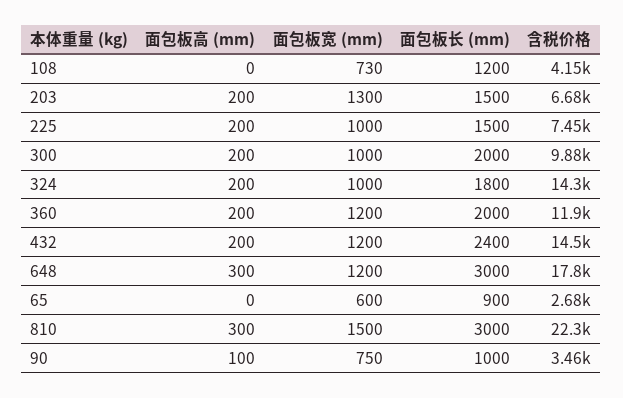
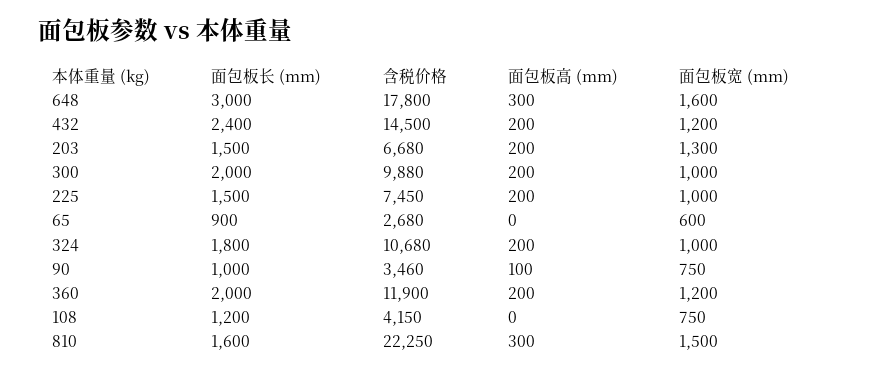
  {
    "面包板高 (mm)": {
      "108": 0,
      "203": 200,
      "225": 200,
      "300": 200,
      "324": 200,
      "360": 200,
      "432": 200,
      "648": 300,
      "65": 0,
      "810": 300,
      "90": 100
    },
    "面包板宽 (mm)": {
-     "108": 730,
+     "108": 750,
      "203": 1300,
      "225": 1000,
      "300": 1000,
      "324": 1000,
      "360": 1200,
      "432": 1200,
-     "648": 1200,
+     "648": 1600,
      "65": 600,
      "810": 1500,
      "90": 750
    },
    "面包板长 (mm)": {
      "108": 1200,
      "203": 1500,
      "225": 1500,
      "300": 2000,
      "324": 1800,
      "360": 2000,
      "432": 2400,
      "648": 3000,
      "65": 900,
-     "810": 3000,
+     "810": 1600,
      "90": 1000
    },
    "含税价格": {
      "108": 4150,
      "203": 6680,
      "225": 7450,
      "300": 9880,
-     "324": 14300,
+     "324": 10680,
      "360": 11900,
      "432": 14500,
      "648": 17800,
      "65": 2680,
      "810": 22250,
      "90": 3460
    }
  }

